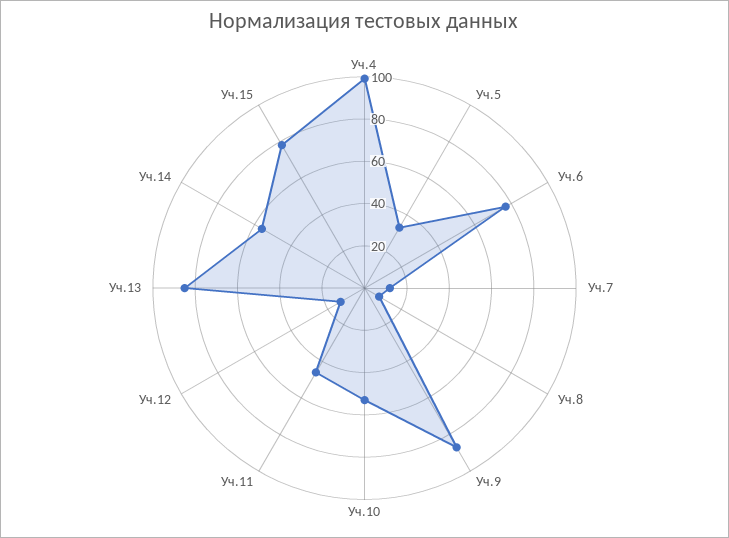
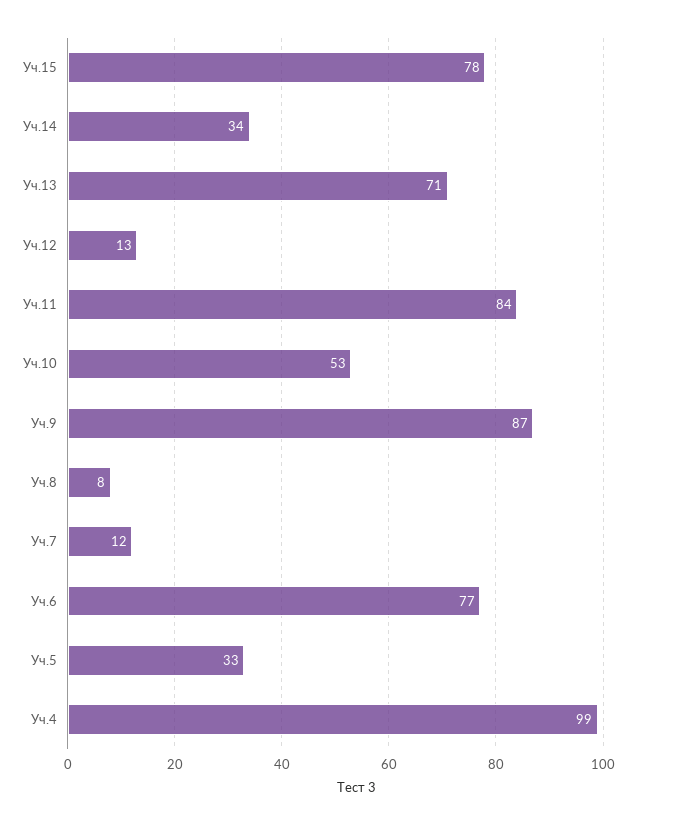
  {
    "Уч.4": 99,
    "Уч.5": 33,
    "Уч.6": 77,
    "Уч.7": 12,
    "Уч.8": 8,
    "Уч.9": 87,
    "Уч.10": 53,
-   "Уч.11": 45,
+   "Уч.11": 84,
    "Уч.12": 13,
-   "Уч.13": 85,
+   "Уч.13": 71,
-   "Уч.14": 55,
+   "Уч.14": 34,
    "Уч.15": 78
  }

